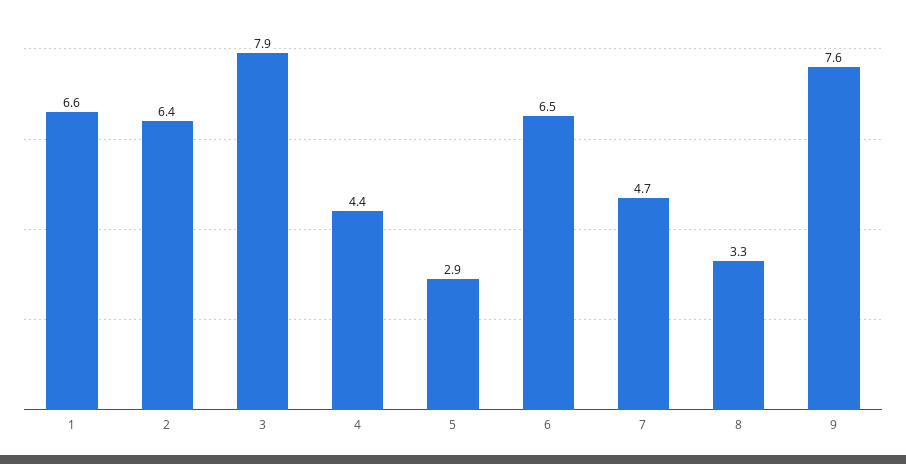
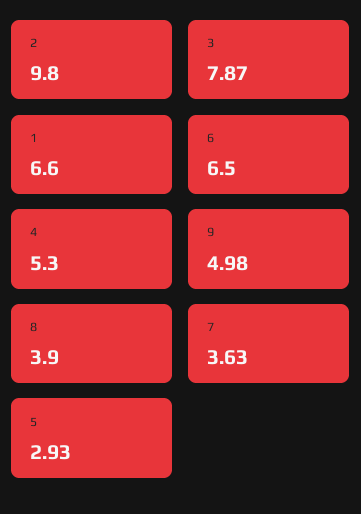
  {
    "1": 6.6,
-   "2": 6.4,
+   "2": 9.8,
    "3": 7.87,
-   "4": 4.4,
+   "4": 5.3,
    "5": 2.93,
    "6": 6.5,
-   "7": 4.7,
+   "7": 3.63,
-   "8": 3.3,
+   "8": 3.9,
-   "9": 7.6
+   "9": 4.98
  }

